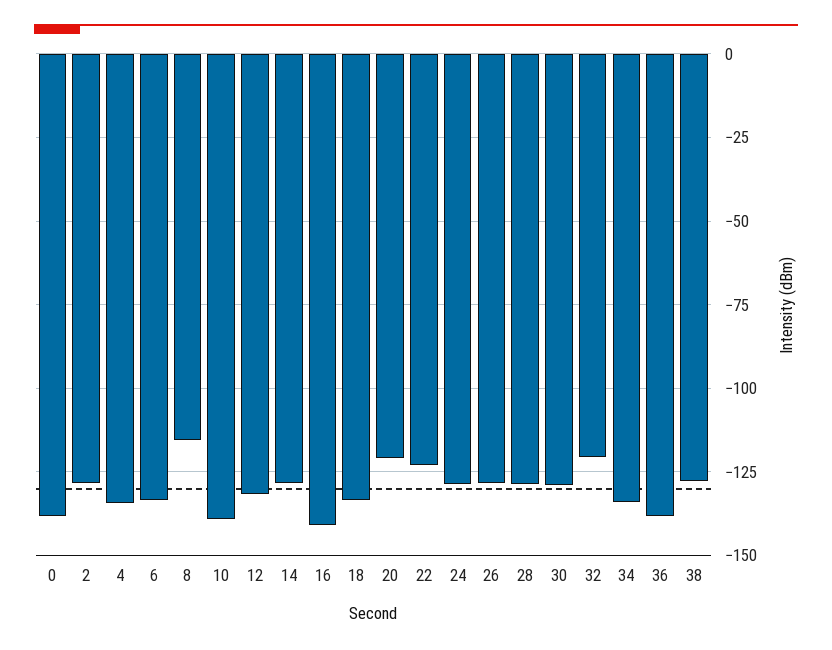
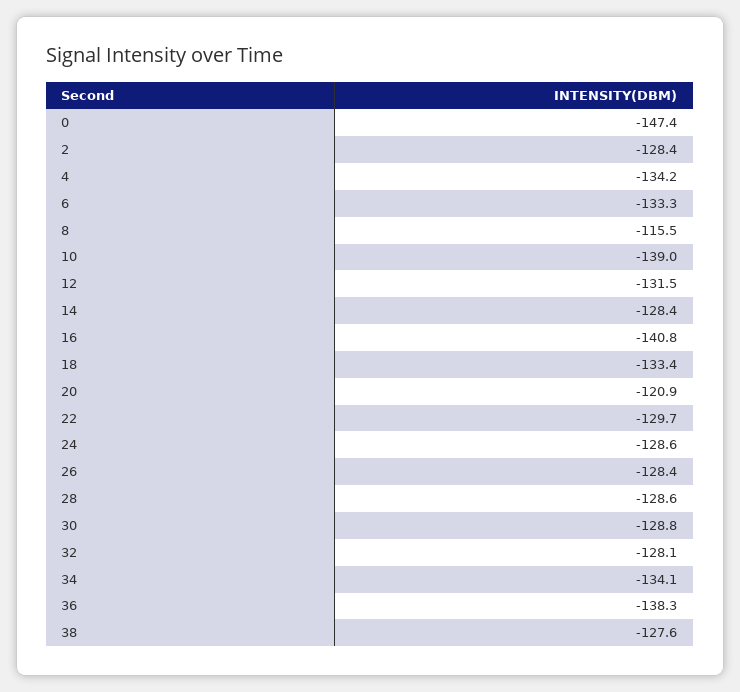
  {
-   "0": -137.5,
+   "0": -147.4,
    "2": -128.4,
    "4": -134.2,
    "6": -133.3,
    "8": -115.5,
    "10": -139,
    "12": -131.5,
    "14": -128.4,
    "16": -140.8,
    "18": -133.4,
    "20": -120.9,
-   "22": -122.5,
+   "22": -129.7,
    "24": -128.6,
    "26": -128.4,
    "28": -128.6,
    "30": -128.8,
-   "32": -120,
+   "32": -128.1,
    "34": -134.1,
    "36": -138.3,
    "38": -127.6
  }

